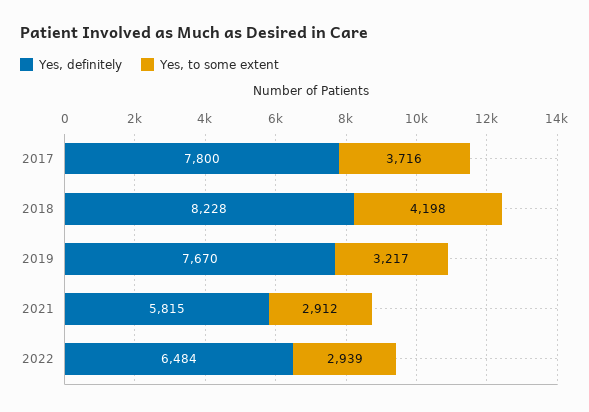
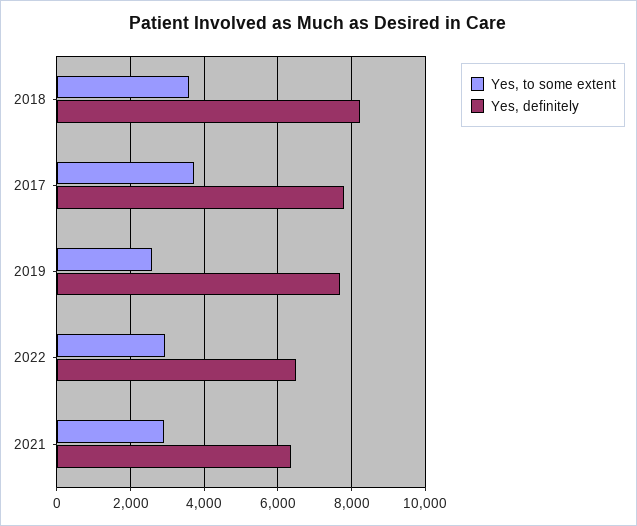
  {
    "Yes, definitely": {
      "2017": 7800,
      "2018": 8228,
      "2019": 7670,
-     "2021": 5815,
+     "2021": 6400,
      "2022": 6484
    },
    "Yes, to some extent": {
      "2017": 3716,
-     "2018": 4198,
+     "2018": 3600,
-     "2019": 3217,
+     "2019": 2600,
      "2021": 2912,
      "2022": 2939
    }
  }

